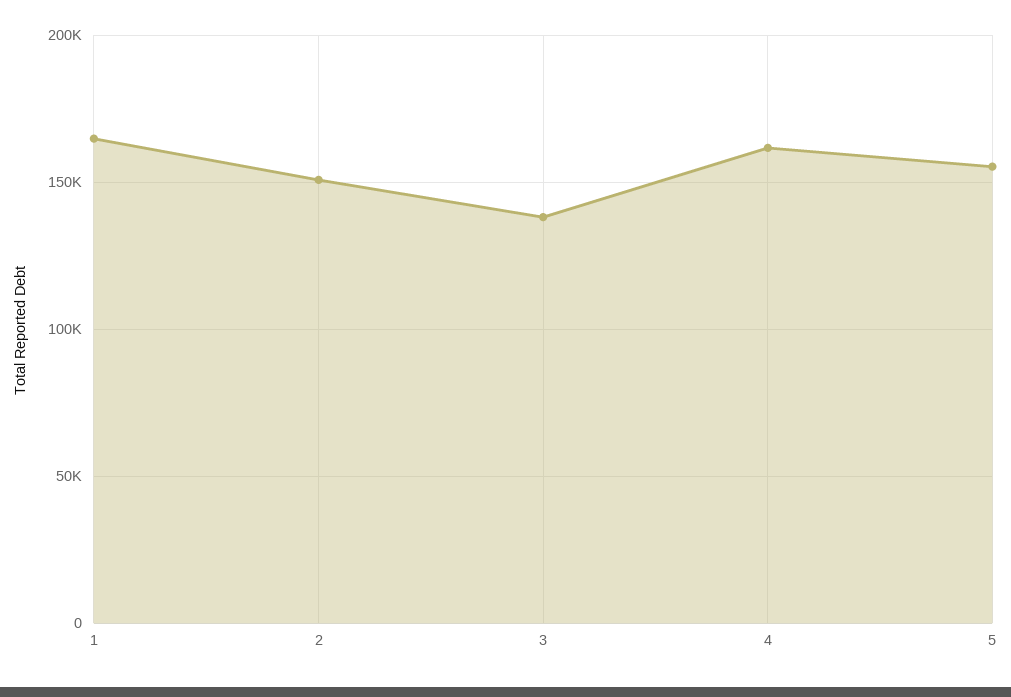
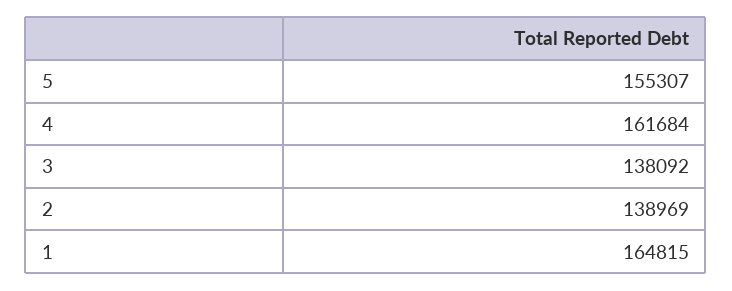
  {
    "1": 164815,
-   "2": 150000,
+   "2": 138969,
    "3": 138092,
    "4": 161684,
    "5": 155307
  }

